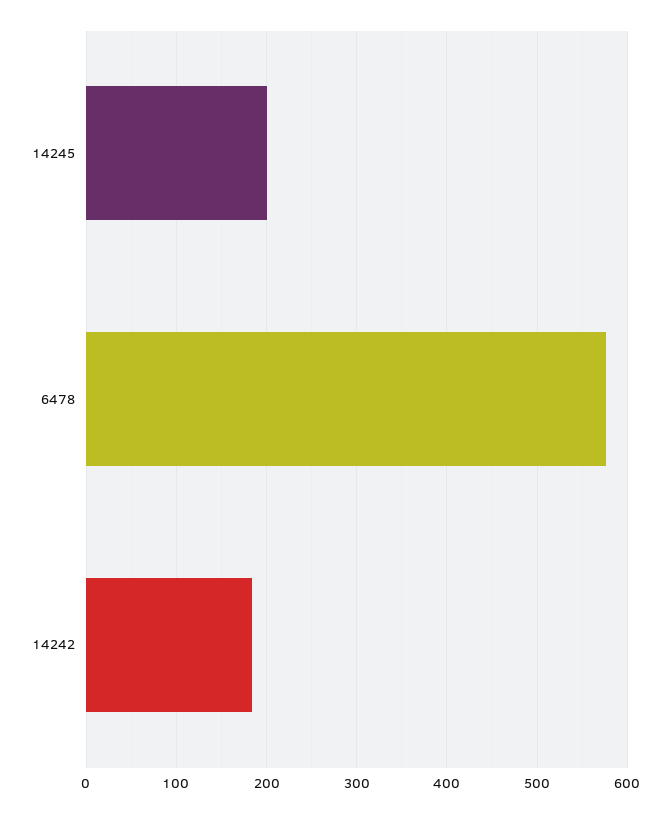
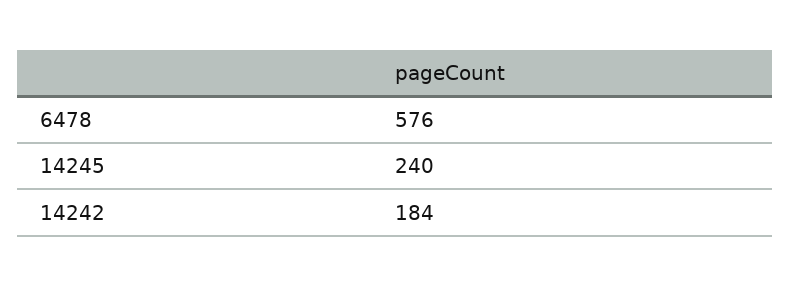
  {
-   "14245": 200,
+   "14245": 240,
    "6478": 576,
    "14242": 184
  }

